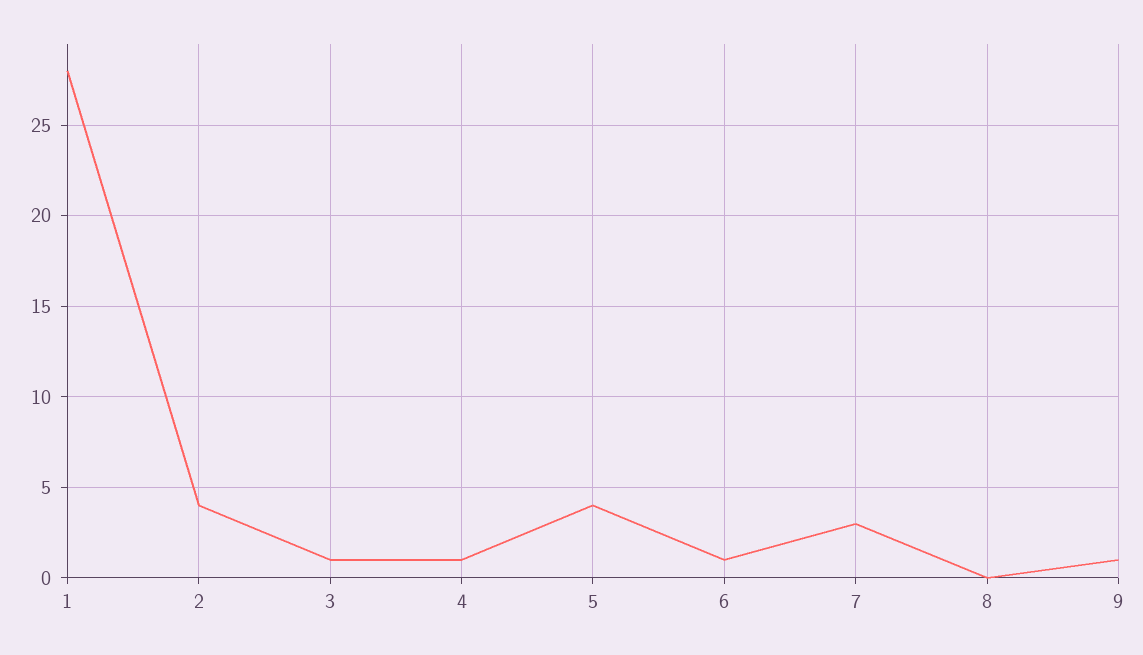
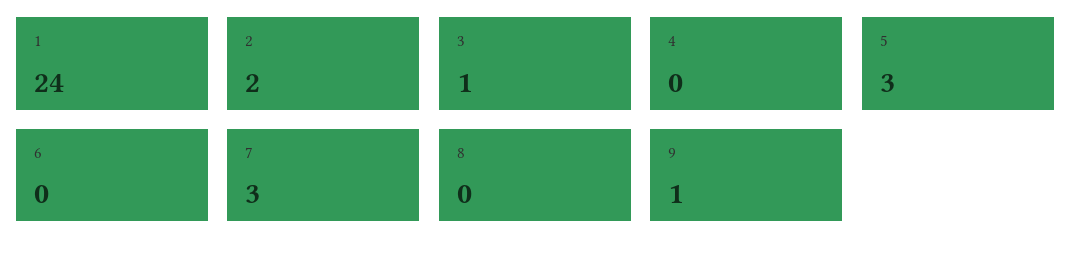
  {
-   "1": 28,
+   "1": 24,
-   "2": 4,
+   "2": 2,
    "3": 1,
-   "4": 1,
+   "4": 0,
-   "5": 4,
+   "5": 3,
-   "6": 1,
+   "6": 0,
    "7": 3,
    "8": 0,
    "9": 1
  }

